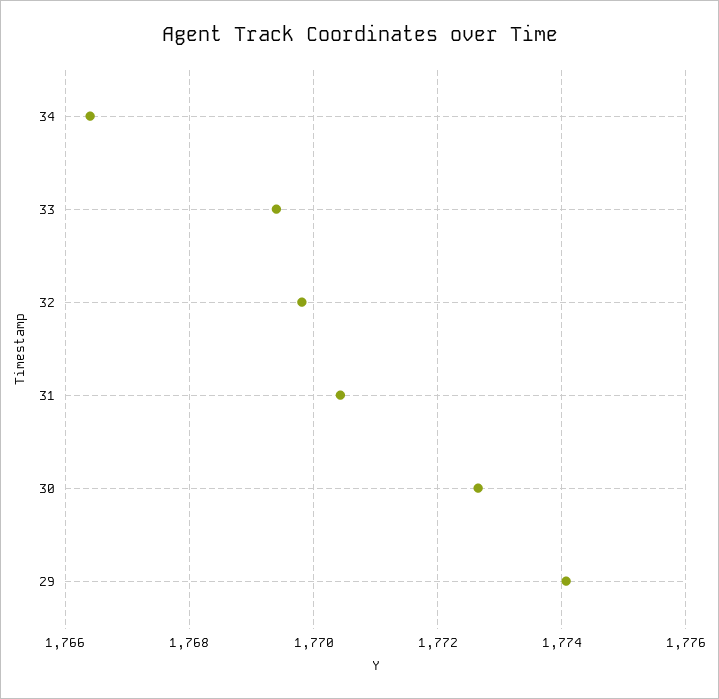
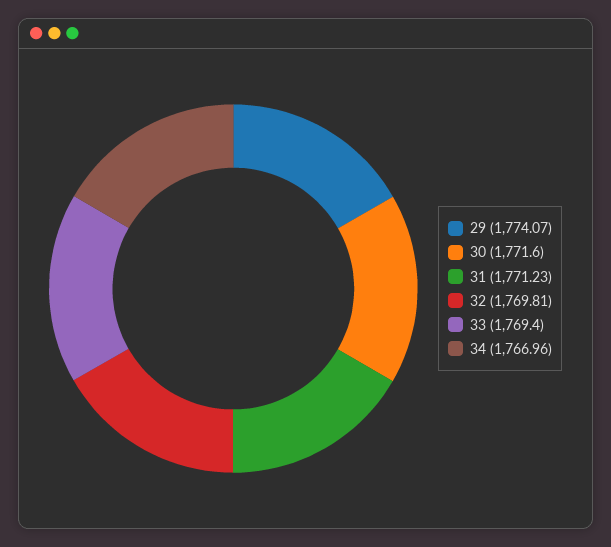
  {
-   "34": 1766.4,
+   "34": 1766.96,
    "33": 1769.4,
    "32": 1769.81,
-   "31": 1770.4,
+   "31": 1771.23,
-   "30": 1772.6,
+   "30": 1771.6,
    "29": 1774.07
  }

